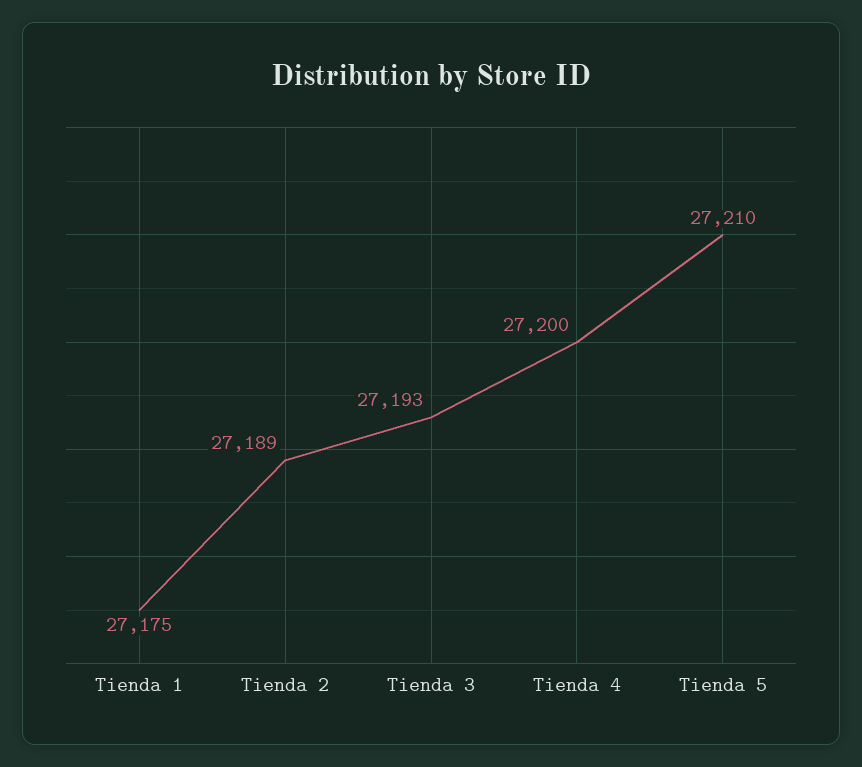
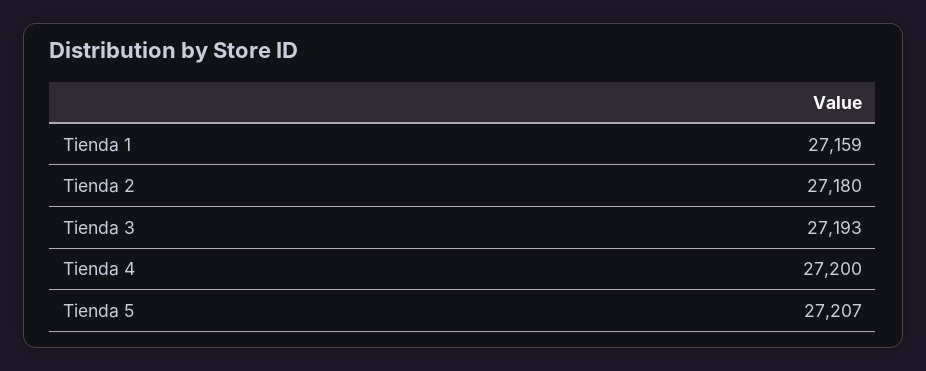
  {
-   "Tienda 1": 27175,
+   "Tienda 1": 27159,
-   "Tienda 2": 27189,
+   "Tienda 2": 27180,
    "Tienda 3": 27193,
    "Tienda 4": 27200,
-   "Tienda 5": 27210
+   "Tienda 5": 27207
  }

